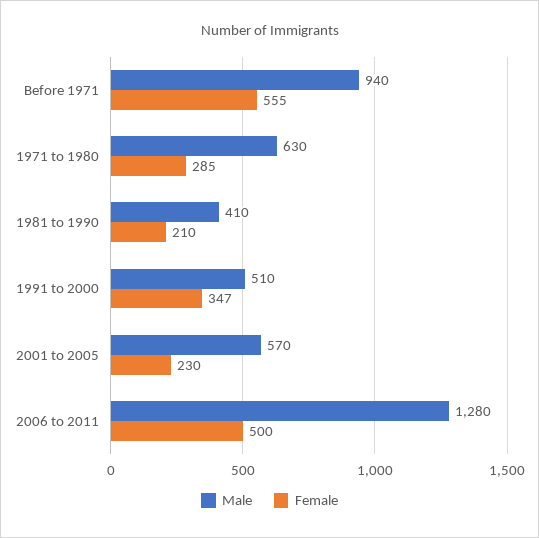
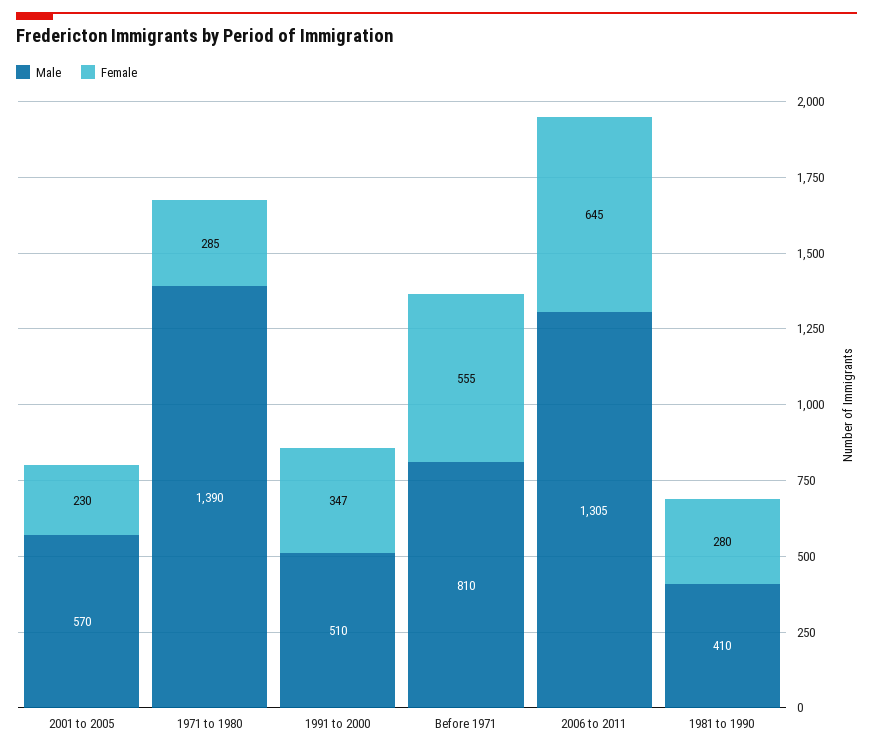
  {
    "Male": {
-     "Before 1971": 940,
+     "Before 1971": 810,
-     "1971 to 1980": 630,
+     "1971 to 1980": 1390,
      "1981 to 1990": 410,
      "1991 to 2000": 510,
      "2001 to 2005": 570,
-     "2006 to 2011": 1280
+     "2006 to 2011": 1305
    },
    "Female": {
      "Before 1971": 555,
      "1971 to 1980": 285,
-     "1981 to 1990": 210,
+     "1981 to 1990": 280,
      "1991 to 2000": 347,
      "2001 to 2005": 230,
-     "2006 to 2011": 500
+     "2006 to 2011": 645
    }
  }

